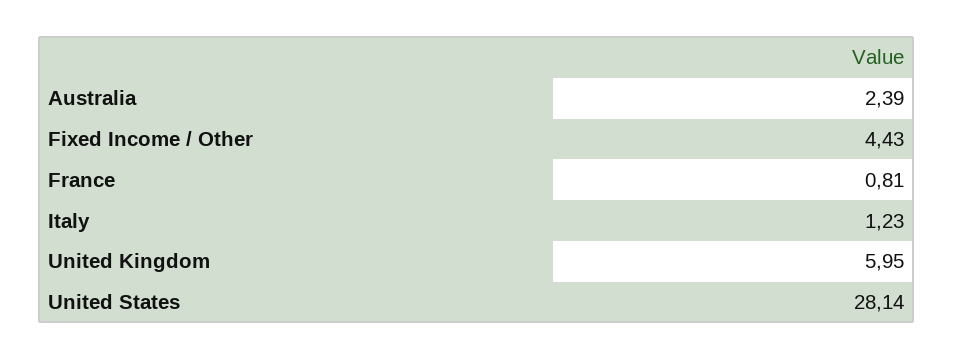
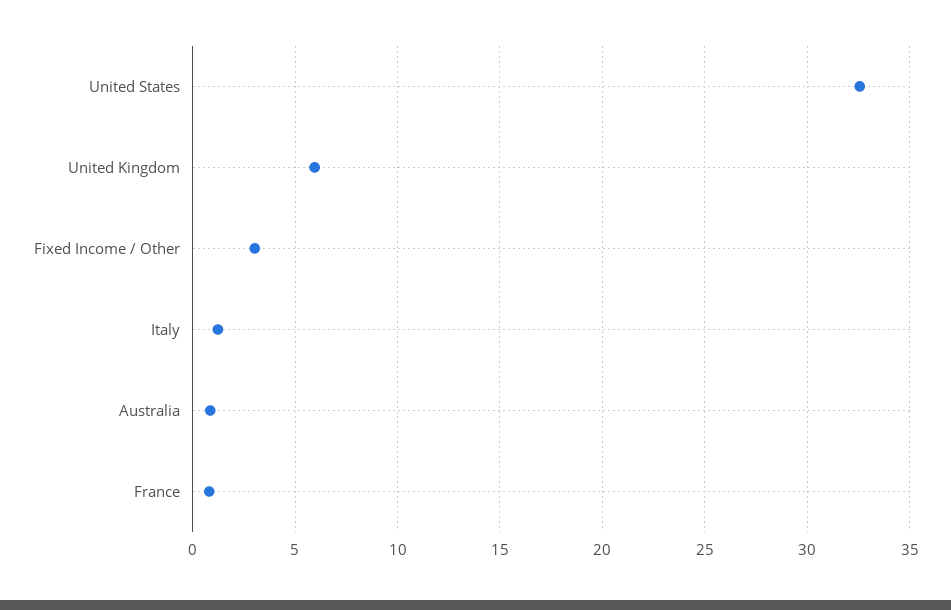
  {
-   "Australia": 2.39,
+   "Australia": 1,
-   "Fixed Income / Other": 4.43,
+   "Fixed Income / Other": 3,
    "France": 0.81,
    "Italy": 1.23,
    "United Kingdom": 5.95,
-   "United States": 28.14
+   "United States": 32.5
  }

